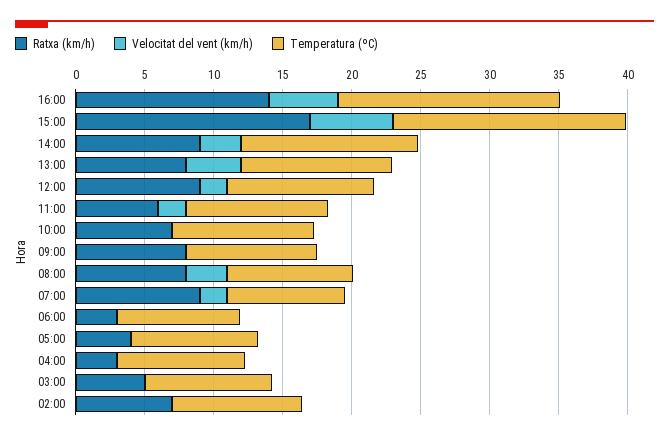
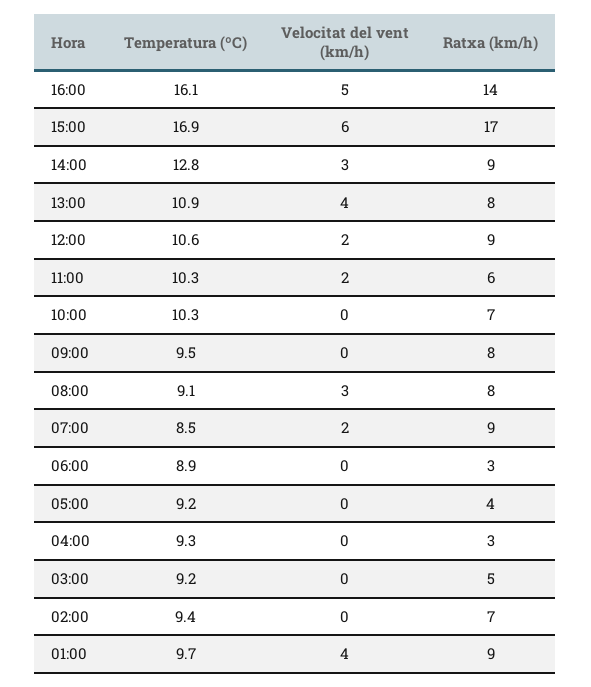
  {
    "Ratxa (km/h)": {
      "16:00": 14,
      "15:00": 17,
      "14:00": 9,
      "13:00": 8,
      "12:00": 9,
      "11:00": 6,
      "10:00": 7,
      "09:00": 8,
      "08:00": 8,
      "07:00": 9,
      "06:00": 3,
      "05:00": 4,
      "04:00": 3,
      "03:00": 5,
-     "02:00": 7
+     "02:00": 7,
+     "01:00": 9
    },
    "Velocitat del vent (km/h)": {
      "16:00": 5,
      "15:00": 6,
      "14:00": 3,
      "13:00": 4,
      "12:00": 2,
      "11:00": 2,
      "10:00": 0,
      "09:00": 0,
      "08:00": 3,
      "07:00": 2,
      "06:00": 0,
      "05:00": 0,
      "04:00": 0,
      "03:00": 0,
-     "02:00": 0
+     "02:00": 0,
+     "01:00": 4
    },
    "Temperatura (ºC)": {
      "16:00": 16.1,
      "15:00": 16.9,
      "14:00": 12.8,
      "13:00": 10.9,
      "12:00": 10.6,
      "11:00": 10.3,
      "10:00": 10.3,
      "09:00": 9.5,
      "08:00": 9.1,
      "07:00": 8.5,
      "06:00": 8.9,
      "05:00": 9.2,
      "04:00": 9.3,
      "03:00": 9.2,
-     "02:00": 9.4
+     "02:00": 9.4,
+     "01:00": 9.7
    }
  }

